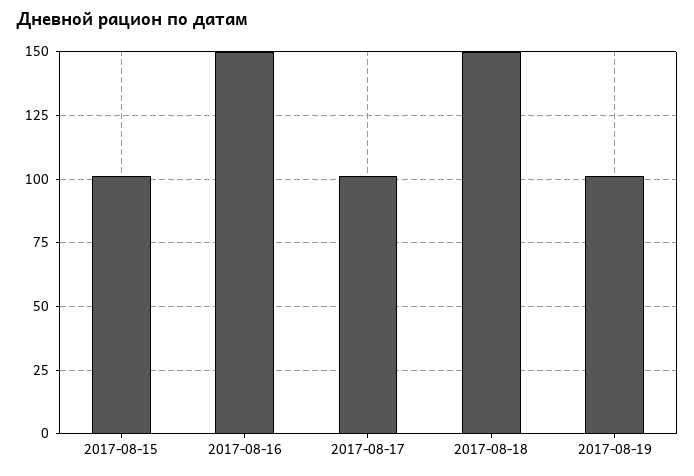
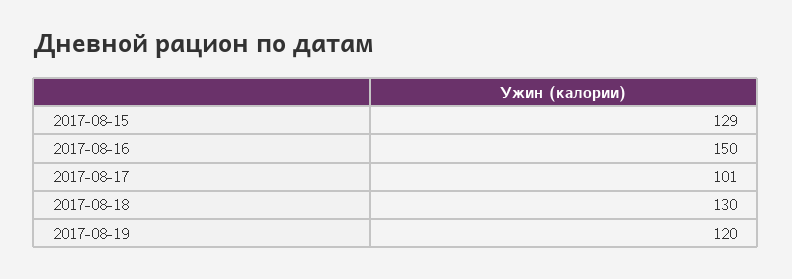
  {
-   "2017-08-15": 100,
+   "2017-08-15": 129,
    "2017-08-16": 150,
    "2017-08-17": 101,
-   "2017-08-18": 150,
+   "2017-08-18": 130,
-   "2017-08-19": 100
+   "2017-08-19": 120
  }

